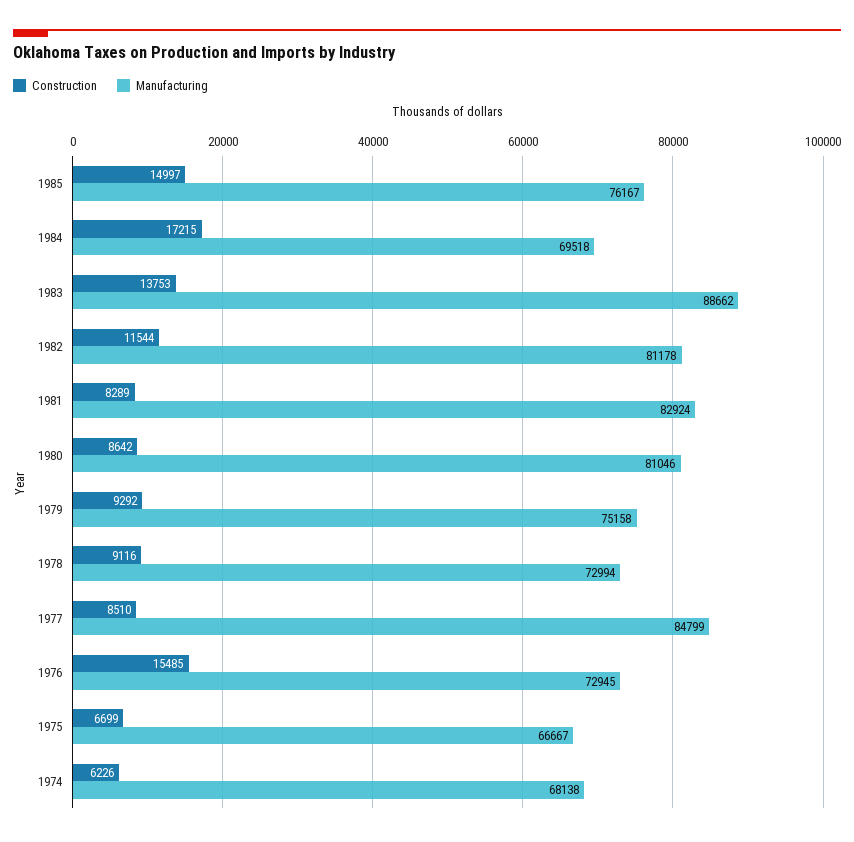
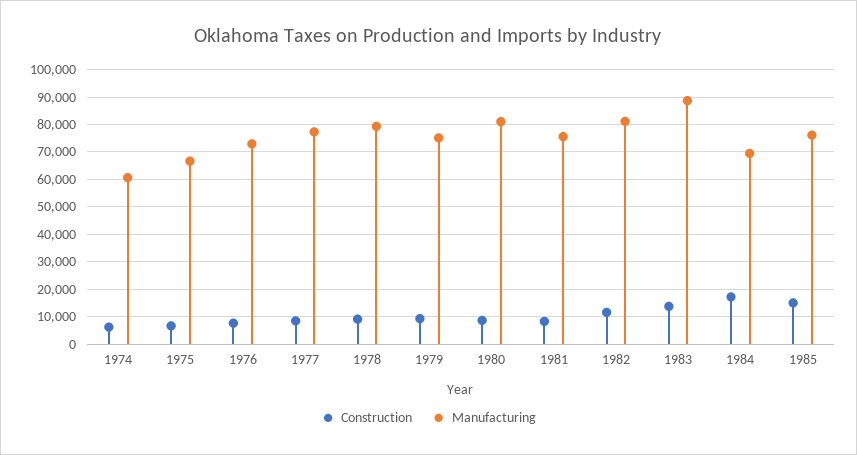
  {
    "Construction": {
      "1985": 14997,
      "1984": 17215,
      "1983": 13753,
      "1982": 11544,
      "1981": 8289,
      "1980": 8642,
      "1979": 9292,
      "1978": 9116,
      "1977": 8510,
-     "1976": 15485,
+     "1976": 7500,
      "1975": 6699,
      "1974": 6226
    },
    "Manufacturing": {
      "1985": 76167,
      "1984": 69518,
      "1983": 88662,
      "1982": 81178,
-     "1981": 82924,
+     "1981": 75000,
      "1980": 81046,
      "1979": 75158,
-     "1978": 72994,
+     "1978": 80000,
-     "1977": 84799,
+     "1977": 77500,
      "1976": 72945,
      "1975": 66667,
-     "1974": 68138
+     "1974": 60000
    }
  }

